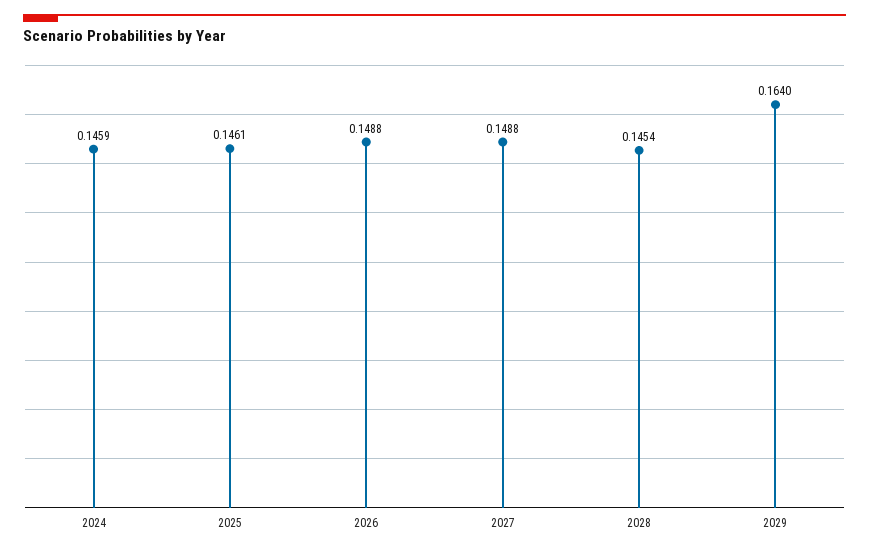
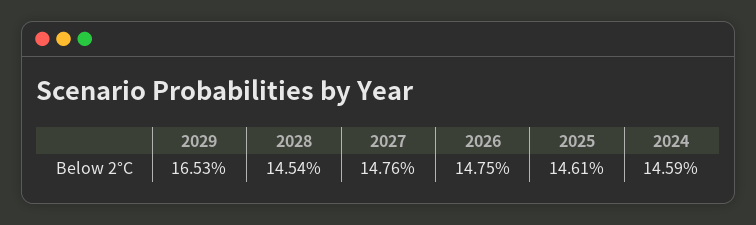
  {
    "2024": 0.1459,
    "2025": 0.1461,
-   "2026": 0.1488,
+   "2026": 0.1475,
-   "2027": 0.1488,
+   "2027": 0.1476,
    "2028": 0.1454,
-   "2029": 0.164
+   "2029": 0.1653
  }

